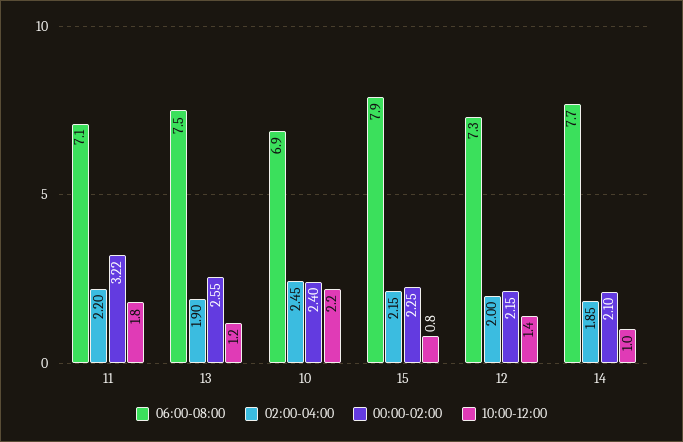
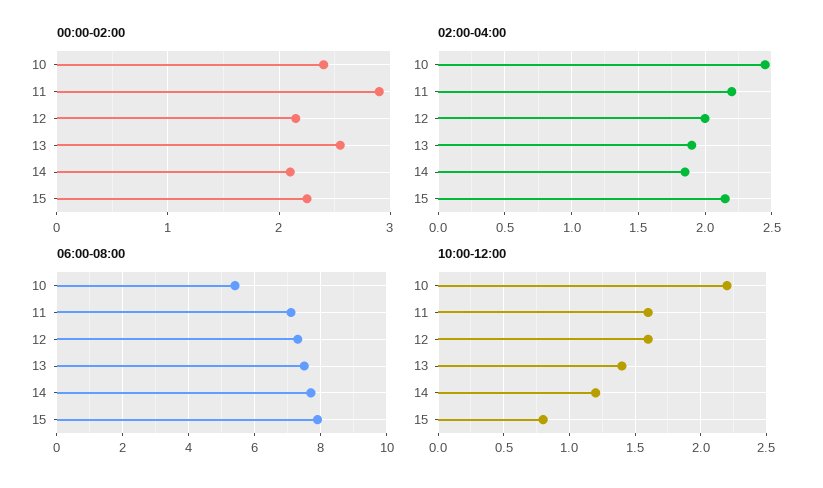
  {
    "06:00-08:00": {
      "11": 7.1,
      "13": 7.5,
-     "10": 6.9,
+     "10": 5.5,
      "15": 7.9,
      "12": 7.3,
      "14": 7.7
    },
    "02:00-04:00": {
      "11": 2.2,
      "13": 1.9,
      "10": 2.45,
      "15": 2.15,
      "12": 2,
      "14": 1.85
    },
    "00:00-02:00": {
-     "11": 3.22,
+     "11": 2.9,
      "13": 2.55,
      "10": 2.4,
      "15": 2.25,
      "12": 2.15,
      "14": 2.1
    },
    "10:00-12:00": {
-     "11": 1.8,
+     "11": 1.6,
-     "13": 1.2,
+     "13": 1.4,
      "10": 2.2,
      "15": 0.8,
-     "12": 1.4,
+     "12": 1.6,
-     "14": 1
+     "14": 1.2
    }
  }

